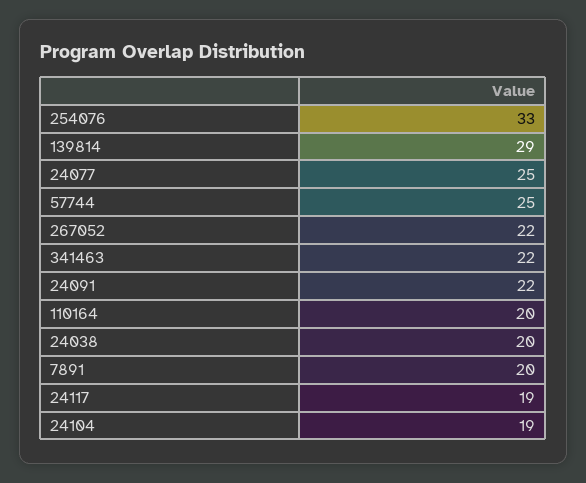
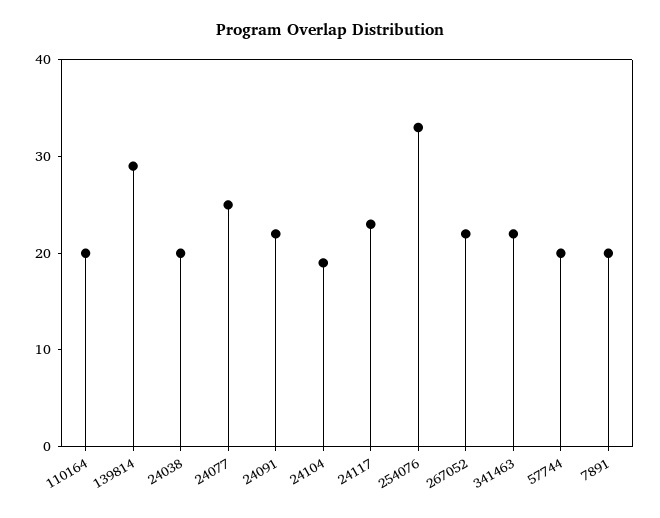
  {
    "254076": 33,
    "139814": 29,
    "24077": 25,
-   "57744": 25,
+   "57744": 20,
    "267052": 22,
    "341463": 22,
    "24091": 22,
    "110164": 20,
    "24038": 20,
    "7891": 20,
-   "24117": 19,
+   "24117": 23,
    "24104": 19
  }

